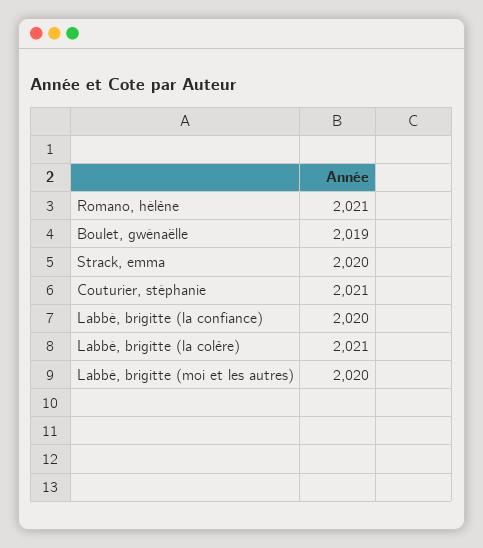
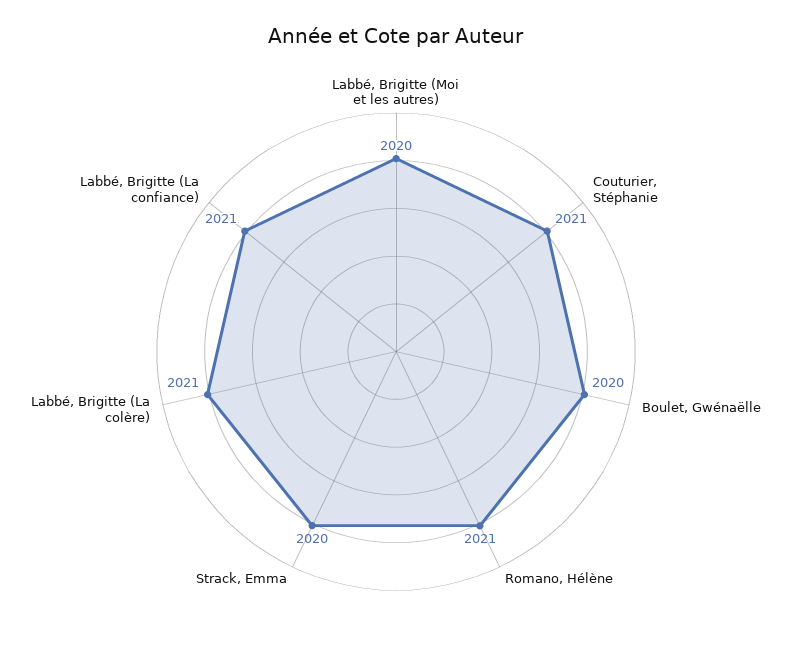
  {
    "Romano, hélène": 2021,
-   "Boulet, gwénaëlle": 2019,
+   "Boulet, gwénaëlle": 2020,
    "Strack, emma": 2020,
    "Couturier, stéphanie": 2021,
-   "Labbé, brigitte (la confiance)": 2020,
+   "Labbé, brigitte (la confiance)": 2021,
    "Labbé, brigitte (la colère)": 2021,
    "Labbé, brigitte (moi et les autres)": 2020
  }

